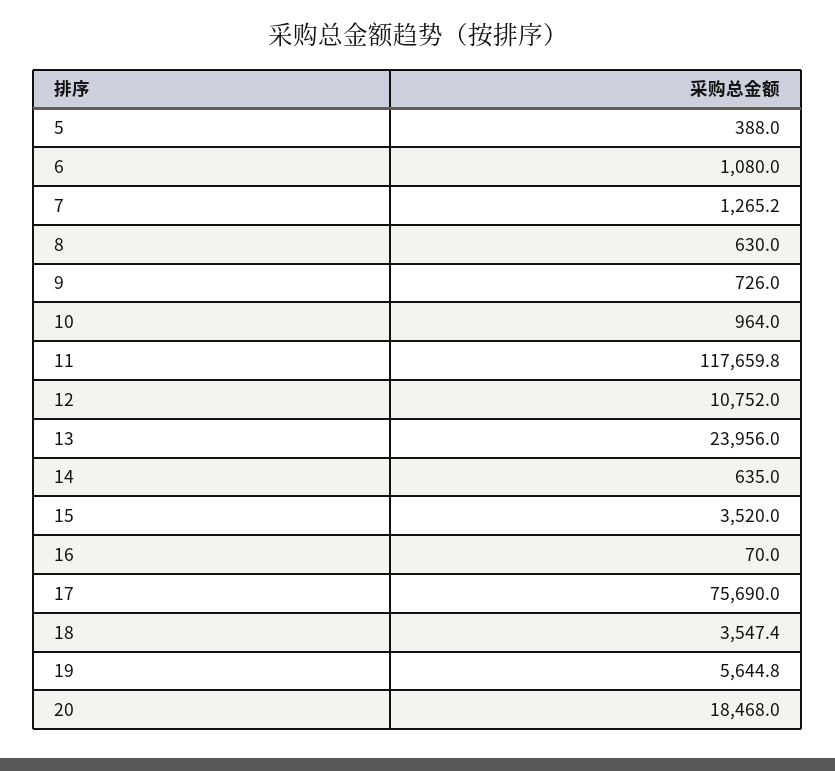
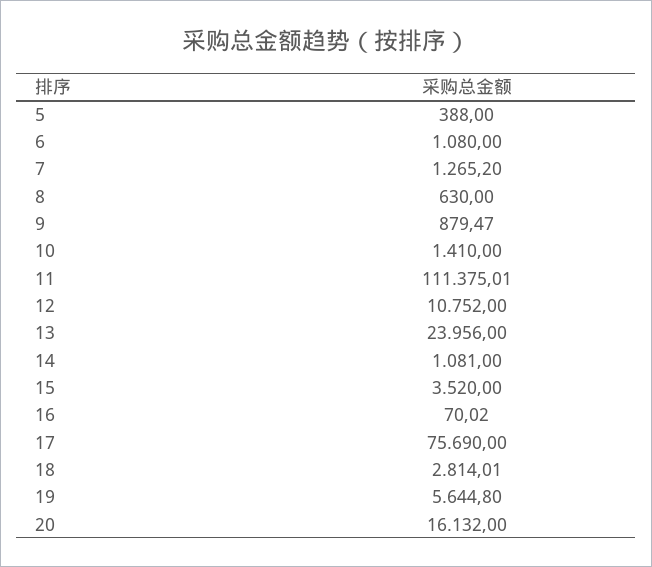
  {
    "5": 388,
    "6": 1080,
    "7": 1265.2,
    "8": 630,
-   "9": 726,
+   "9": 879.47,
-   "10": 964,
+   "10": 1410,
-   "11": 117659.8,
+   "11": 111375.01,
    "12": 10752,
    "13": 23956,
-   "14": 635,
+   "14": 1081,
    "15": 3520,
    "16": 70.02,
    "17": 75690,
-   "18": 3547.4,
+   "18": 2814.01,
    "19": 5644.8,
-   "20": 18468
+   "20": 16132
  }

